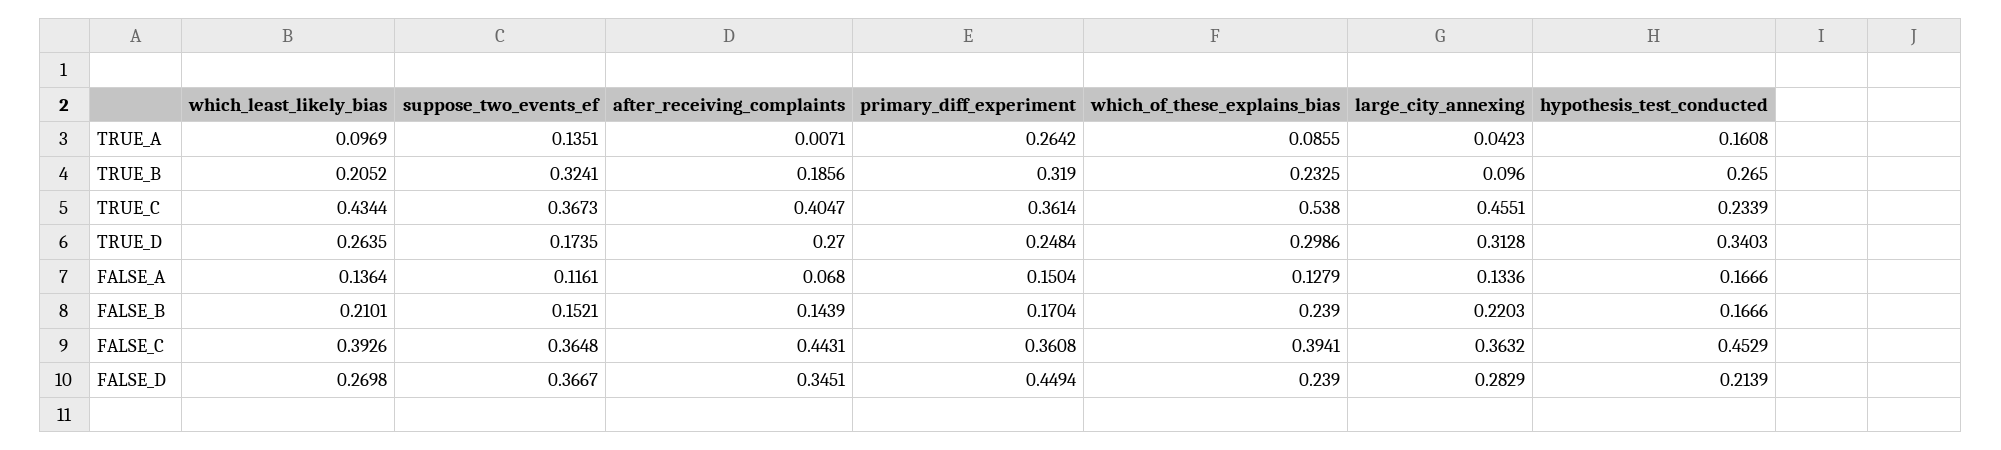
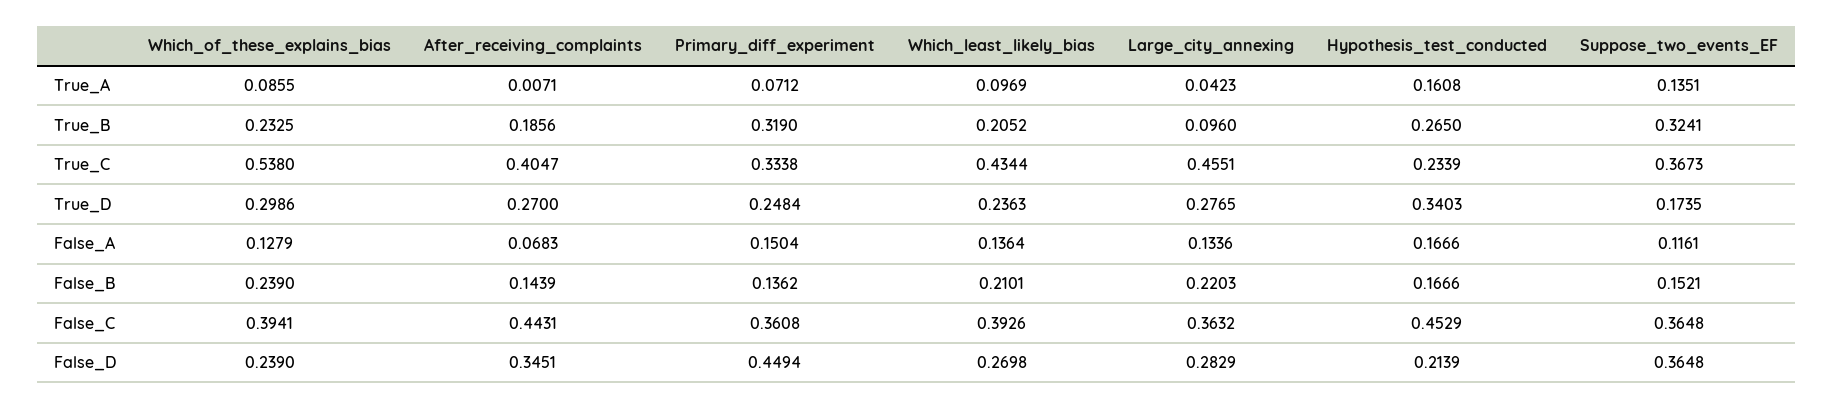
  {
    "which_least_likely_bias": {
      "TRUE_A": 0.0969,
      "TRUE_B": 0.2052,
      "TRUE_C": 0.4344,
-     "TRUE_D": 0.2635,
+     "TRUE_D": 0.2363,
      "FALSE_A": 0.1364,
      "FALSE_B": 0.2101,
      "FALSE_C": 0.3926,
      "FALSE_D": 0.2698
    },
    "suppose_two_events_ef": {
      "TRUE_A": 0.1351,
      "TRUE_B": 0.3241,
      "TRUE_C": 0.3673,
      "TRUE_D": 0.1735,
      "FALSE_A": 0.1161,
      "FALSE_B": 0.1521,
      "FALSE_C": 0.3648,
-     "FALSE_D": 0.3667
+     "FALSE_D": 0.3648
    },
    "after_receiving_complaints": {
      "TRUE_A": 0.0071,
      "TRUE_B": 0.1856,
      "TRUE_C": 0.4047,
      "TRUE_D": 0.27,
-     "FALSE_A": 0.068,
+     "FALSE_A": 0.0683,
      "FALSE_B": 0.1439,
      "FALSE_C": 0.4431,
      "FALSE_D": 0.3451
    },
    "primary_diff_experiment": {
-     "TRUE_A": 0.2642,
+     "TRUE_A": 0.0712,
      "TRUE_B": 0.319,
-     "TRUE_C": 0.3614,
+     "TRUE_C": 0.3338,
      "TRUE_D": 0.2484,
      "FALSE_A": 0.1504,
-     "FALSE_B": 0.1704,
+     "FALSE_B": 0.1362,
      "FALSE_C": 0.3608,
      "FALSE_D": 0.4494
    },
    "which_of_these_explains_bias": {
      "TRUE_A": 0.0855,
      "TRUE_B": 0.2325,
      "TRUE_C": 0.538,
      "TRUE_D": 0.2986,
      "FALSE_A": 0.1279,
      "FALSE_B": 0.239,
      "FALSE_C": 0.3941,
      "FALSE_D": 0.239
    },
    "large_city_annexing": {
      "TRUE_A": 0.0423,
      "TRUE_B": 0.096,
      "TRUE_C": 0.4551,
-     "TRUE_D": 0.3128,
+     "TRUE_D": 0.2765,
      "FALSE_A": 0.1336,
      "FALSE_B": 0.2203,
      "FALSE_C": 0.3632,
      "FALSE_D": 0.2829
    },
    "hypothesis_test_conducted": {
      "TRUE_A": 0.1608,
      "TRUE_B": 0.265,
      "TRUE_C": 0.2339,
      "TRUE_D": 0.3403,
      "FALSE_A": 0.1666,
      "FALSE_B": 0.1666,
      "FALSE_C": 0.4529,
      "FALSE_D": 0.2139
    }
  }

